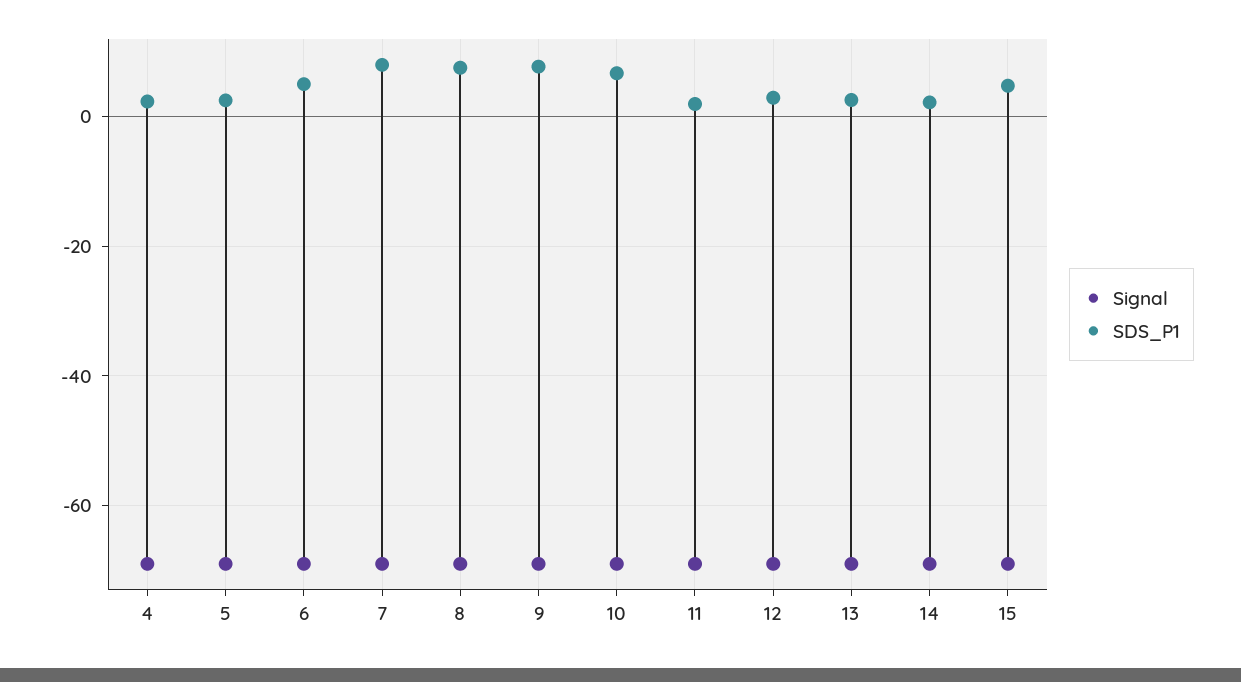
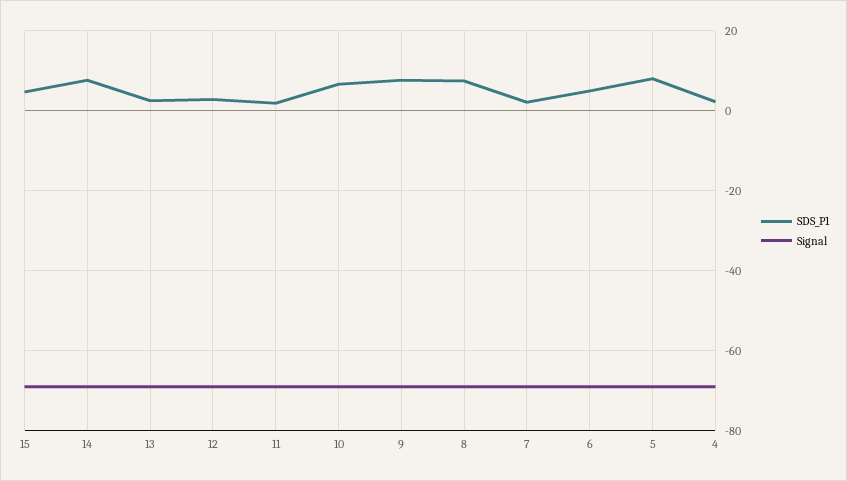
  {
    "Signal": {
      "4": -70,
      "5": -70,
      "6": -70,
      "7": -70,
      "8": -70,
      "9": -70,
      "10": -70,
      "11": -70,
      "12": -70,
      "13": -70,
      "14": -70,
      "15": -70
    },
    "SDS_P1": {
      "4": 2,
-     "5": 2,
+     "5": 8,
      "6": 6,
-     "7": 8,
+     "7": 2,
      "8": 8,
      "9": 8,
      "10": 6,
      "11": 2,
      "12": 2,
      "13": 2,
-     "14": 2,
+     "14": 8,
      "15": 4
    }
  }

